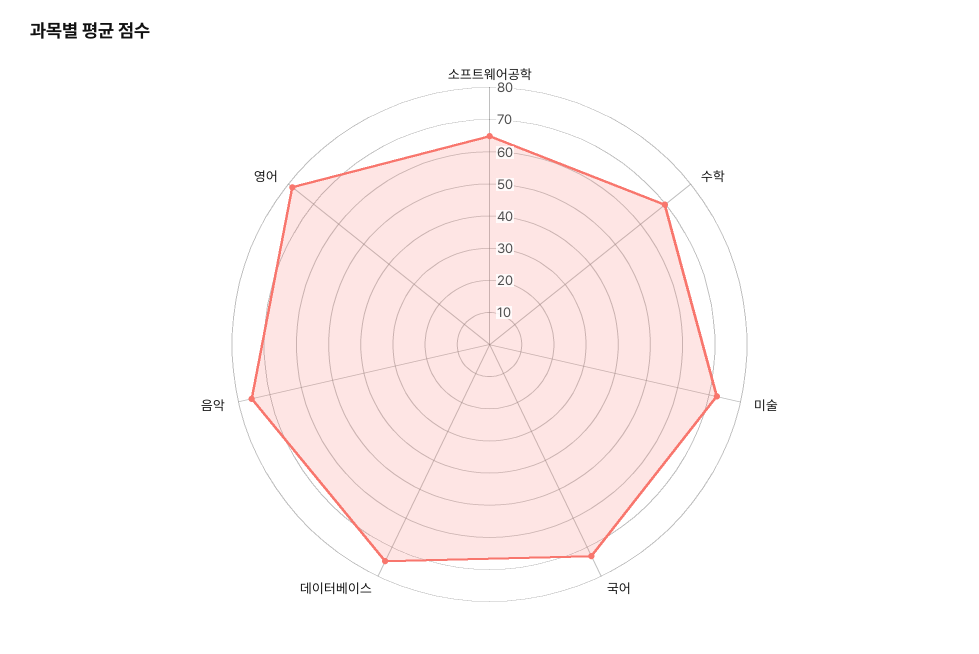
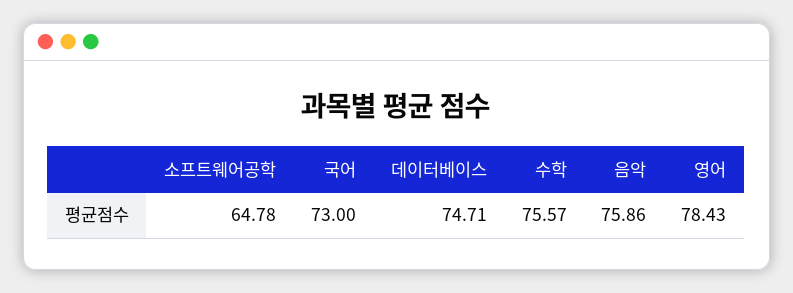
  {
    "소프트웨어공학": 64.78,
-   "수학": 70,
+   "수학": 75.57,
-   "미술": 72.5,
    "국어": 73,
    "데이터베이스": 74.71,
    "음악": 75.86,
    "영어": 78.43
  }

